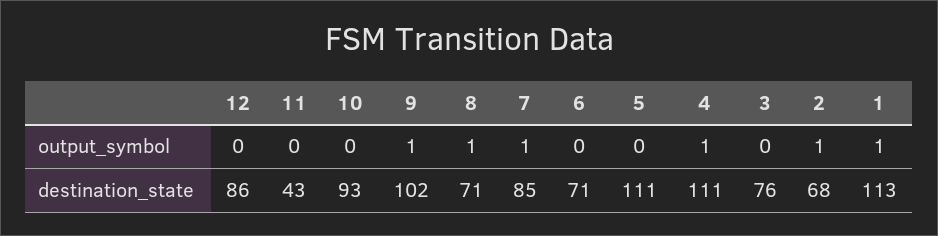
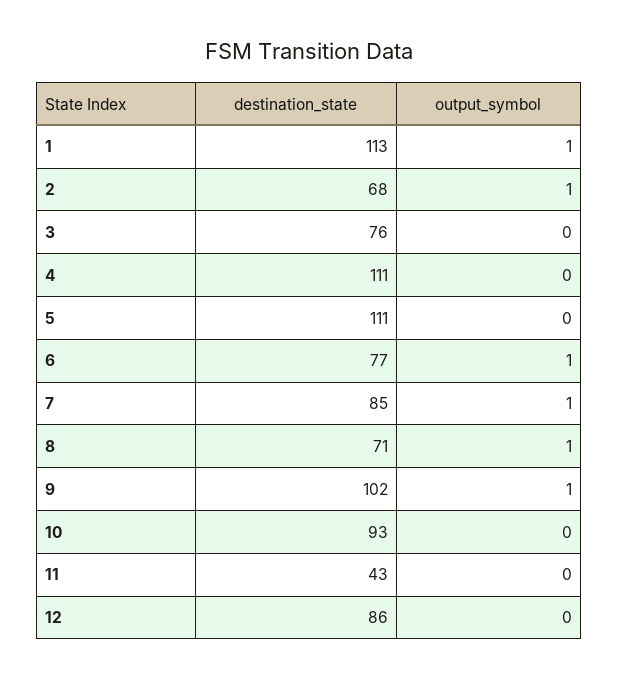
  {
    "12": {
      "output_symbol": 0,
      "destination_state": 86
    },
    "11": {
      "output_symbol": 0,
      "destination_state": 43
    },
    "10": {
      "output_symbol": 0,
      "destination_state": 93
    },
    "9": {
      "output_symbol": 1,
      "destination_state": 102
    },
    "8": {
      "output_symbol": 1,
      "destination_state": 71
    },
    "7": {
      "output_symbol": 1,
      "destination_state": 85
    },
    "6": {
-     "output_symbol": 0,
+     "output_symbol": 1,
-     "destination_state": 71
+     "destination_state": 77
    },
    "5": {
      "output_symbol": 0,
      "destination_state": 111
    },
    "4": {
-     "output_symbol": 1,
+     "output_symbol": 0,
      "destination_state": 111
    },
    "3": {
      "output_symbol": 0,
      "destination_state": 76
    },
    "2": {
      "output_symbol": 1,
      "destination_state": 68
    },
    "1": {
      "output_symbol": 1,
      "destination_state": 113
    }
  }

